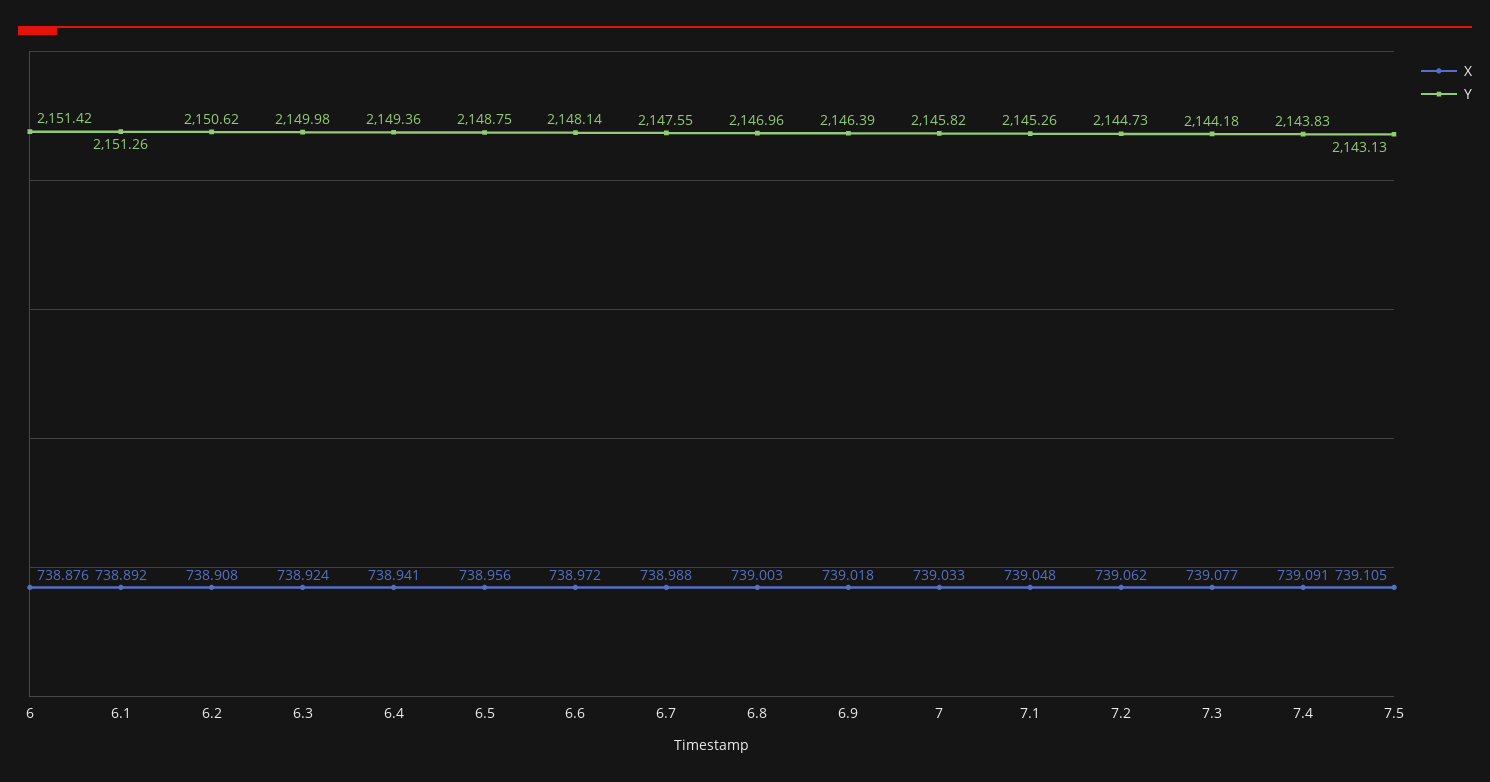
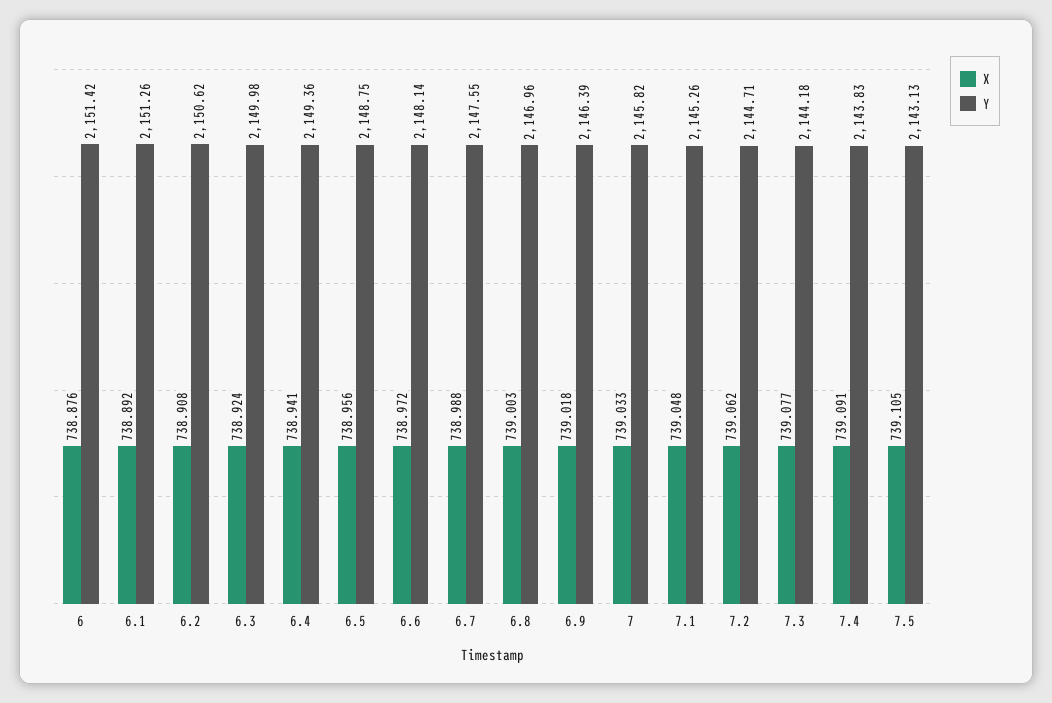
  {
    "X": {
      "6": 738.876,
      "6.1": 738.892,
      "6.2": 738.908,
      "6.3": 738.924,
      "6.4": 738.941,
      "6.5": 738.956,
      "6.6": 738.972,
      "6.7": 738.988,
      "6.8": 739.003,
      "6.9": 739.018,
      "7": 739.033,
      "7.1": 739.048,
      "7.2": 739.062,
      "7.3": 739.077,
      "7.4": 739.091,
      "7.5": 739.105
    },
    "Y": {
      "6": 2151.42,
      "6.1": 2151.26,
      "6.2": 2150.62,
      "6.3": 2149.98,
      "6.4": 2149.36,
      "6.5": 2148.75,
      "6.6": 2148.14,
      "6.7": 2147.55,
      "6.8": 2146.96,
      "6.9": 2146.39,
      "7": 2145.82,
      "7.1": 2145.26,
-     "7.2": 2144.73,
+     "7.2": 2144.71,
      "7.3": 2144.18,
      "7.4": 2143.83,
      "7.5": 2143.13
    }
  }

